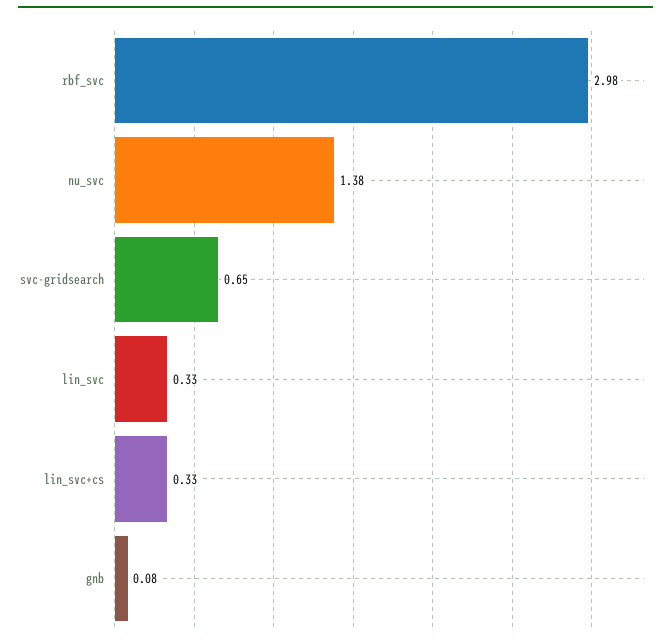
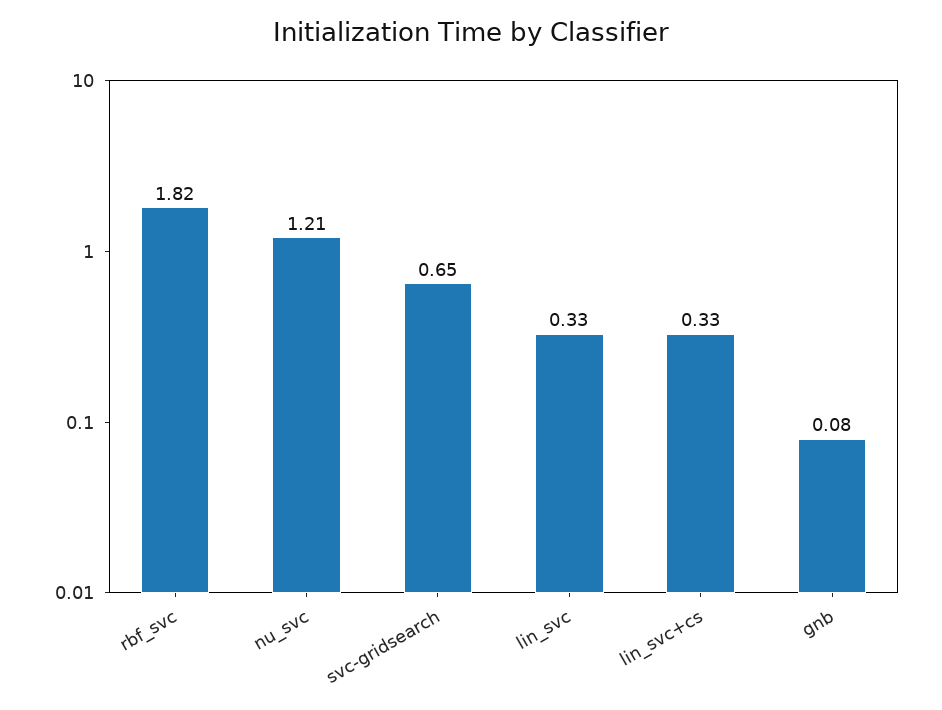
  {
-   "rbf_svc": 2.98,
+   "rbf_svc": 1.82,
-   "nu_svc": 1.38,
+   "nu_svc": 1.21,
    "svc-gridsearch": 0.65,
    "lin_svc": 0.33,
    "lin_svc+cs": 0.33,
    "gnb": 0.08
  }

